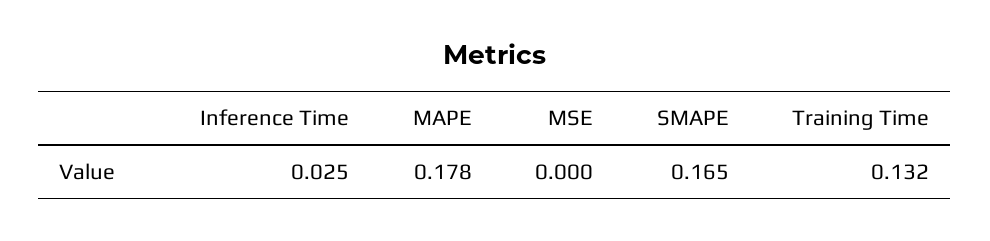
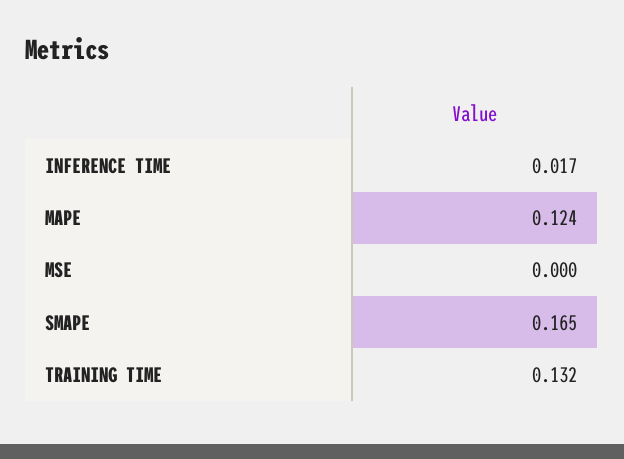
  {
-   "Inference Time": 0.025,
+   "Inference Time": 0.017,
-   "MAPE": 0.178,
+   "MAPE": 0.124,
    "MSE": 0,
    "SMAPE": 0.165,
    "Training Time": 0.132
  }

